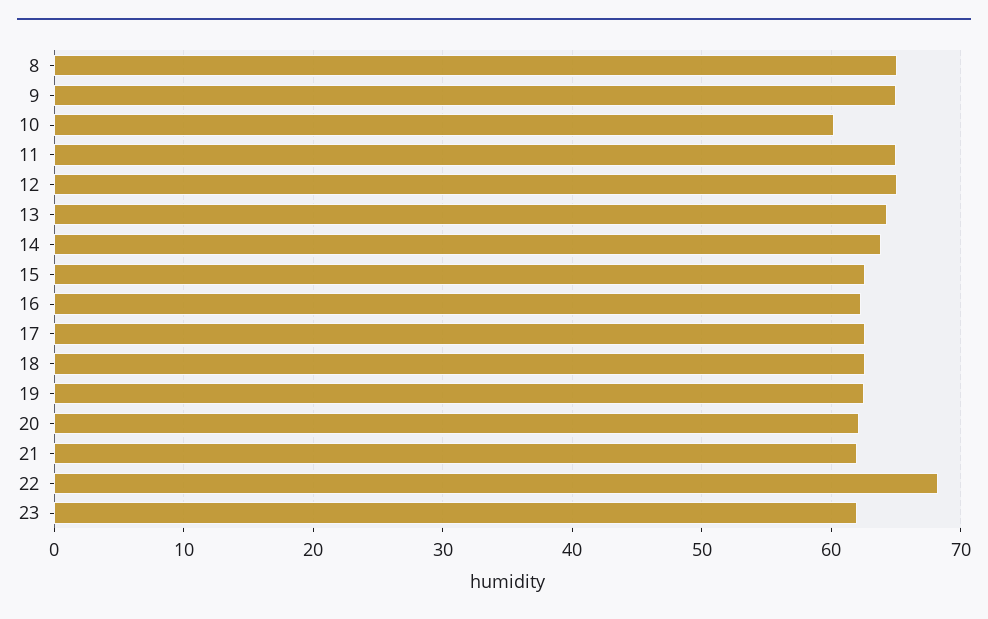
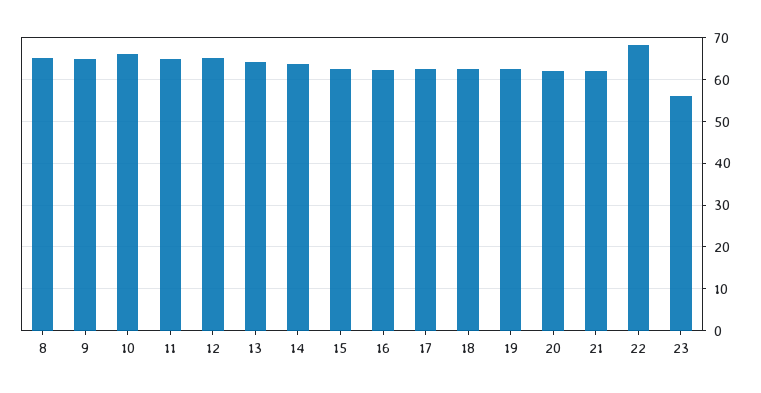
  {
    "8": 65,
    "9": 65,
-   "10": 60,
+   "10": 66,
    "11": 65,
    "12": 65,
    "13": 64,
    "14": 64,
    "15": 63,
    "16": 62,
    "17": 63,
    "18": 63,
    "19": 63,
    "20": 62,
    "21": 62,
    "22": 68,
-   "23": 62
+   "23": 56
  }

